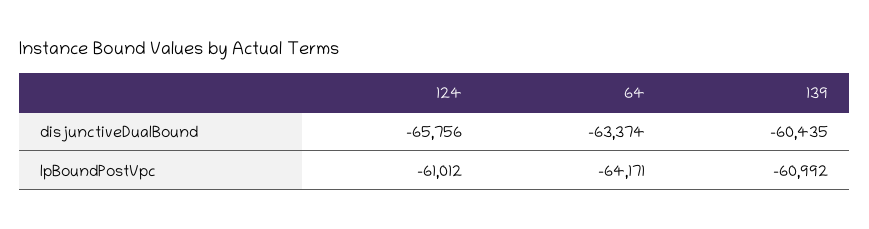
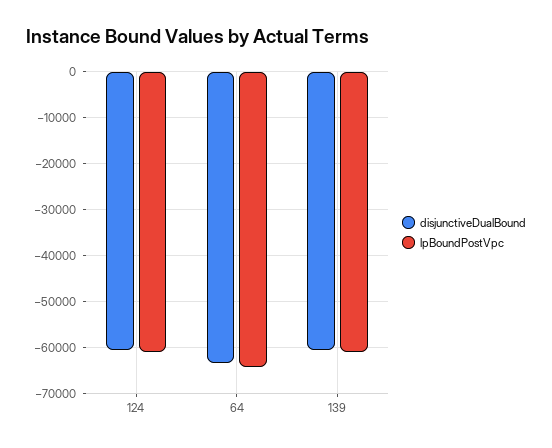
  {
    "disjunctiveDualBound": {
-     "124": -65756,
+     "124": -60000,
      "64": -63374,
      "139": -60435
    },
    "lpBoundPostVpc": {
      "124": -61012,
      "64": -64171,
      "139": -60992
    }
  }

